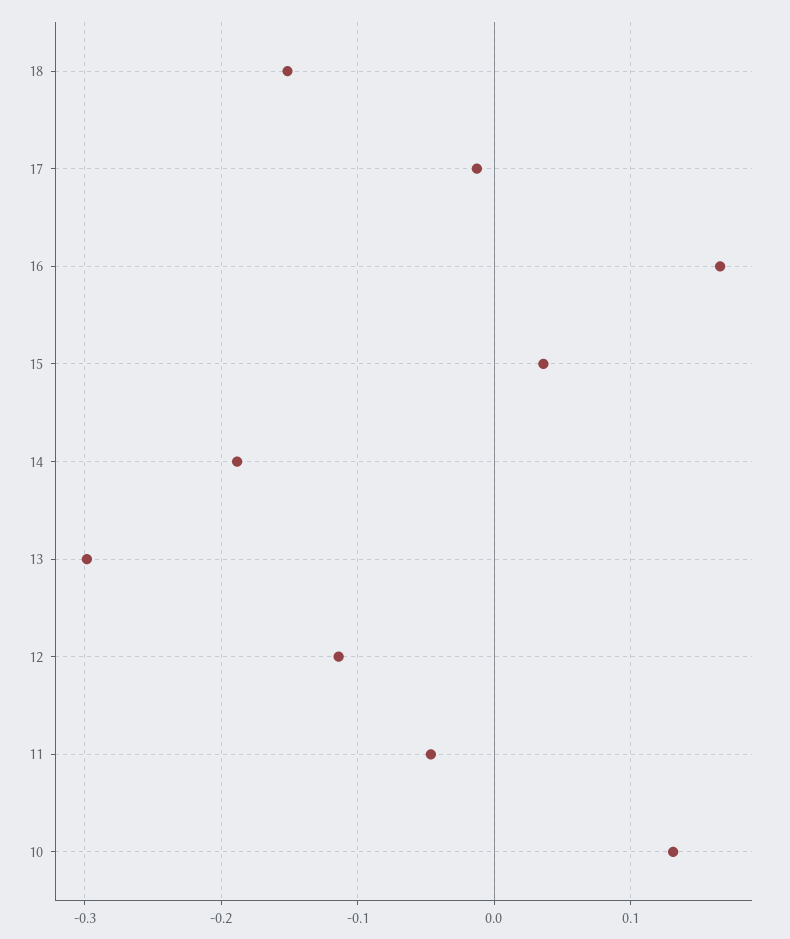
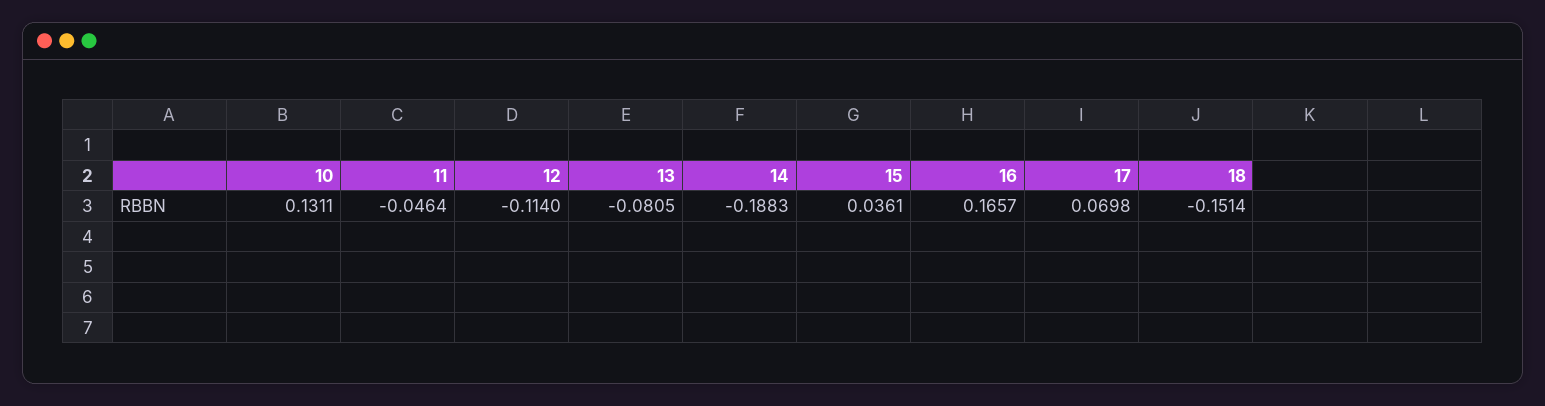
  {
    "18": -0.1514,
-   "17": -0.01,
+   "17": 0.0698,
    "16": 0.1657,
    "15": 0.0361,
    "14": -0.1883,
-   "13": -0.3,
+   "13": -0.0805,
    "12": -0.114,
    "11": -0.0464,
    "10": 0.1311
  }

